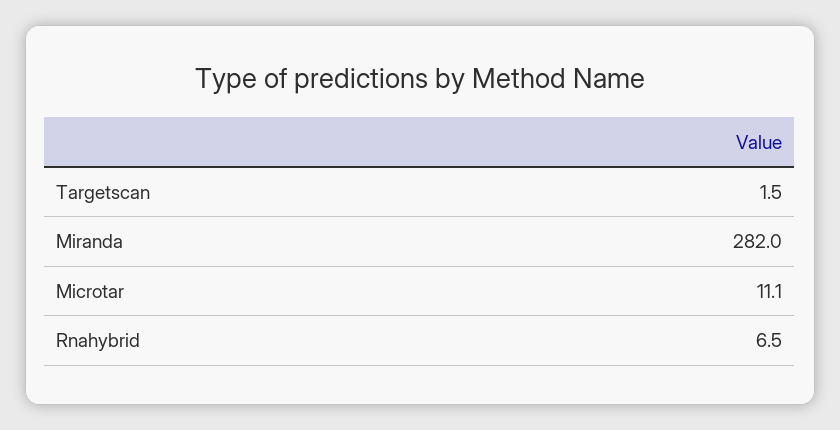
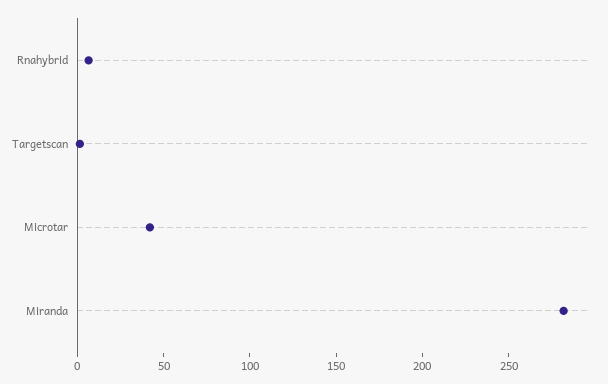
  {
    "Targetscan": 1.5,
    "Miranda": 282,
-   "Microtar": 11.1,
+   "Microtar": 40,
    "Rnahybrid": 6.5
  }

